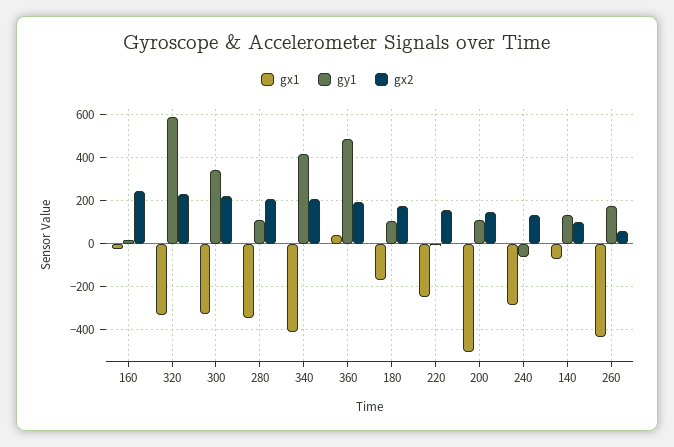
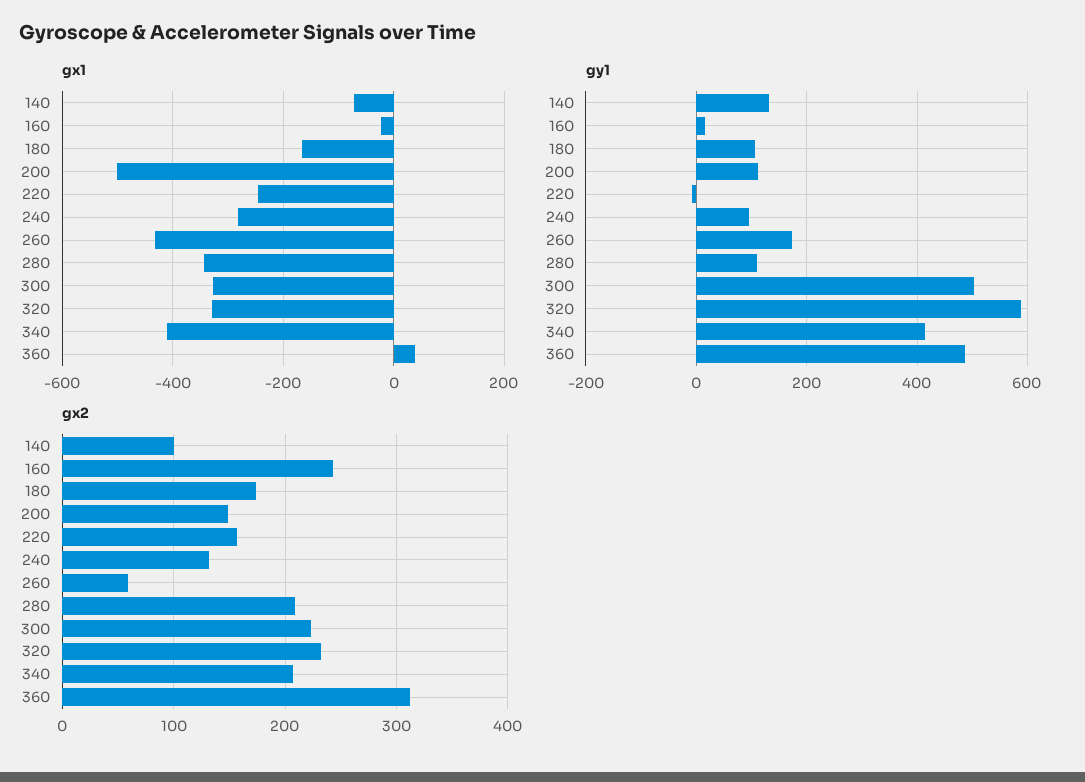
  {
    "gx1": {
      "160": -20,
      "320": -340,
      "300": -320,
      "280": -340,
      "340": -420,
      "360": 40,
      "180": -160,
      "220": -240,
      "200": -500,
      "240": -280,
      "140": -80,
      "260": -440
    },
    "gy1": {
      "160": 20,
      "320": 580,
-     "300": 350,
+     "300": 500,
      "280": 120,
      "340": 420,
      "360": 480,
      "180": 100,
      "220": 0,
      "200": 120,
-     "240": -50,
+     "240": 100,
      "140": 140,
      "260": 180
    },
    "gx2": {
      "160": 240,
      "320": 230,
      "300": 220,
      "280": 210,
      "340": 210,
-     "360": 200,
+     "360": 310,
      "180": 170,
      "220": 160,
      "200": 150,
      "240": 130,
      "140": 100,
      "260": 60
    }
  }

